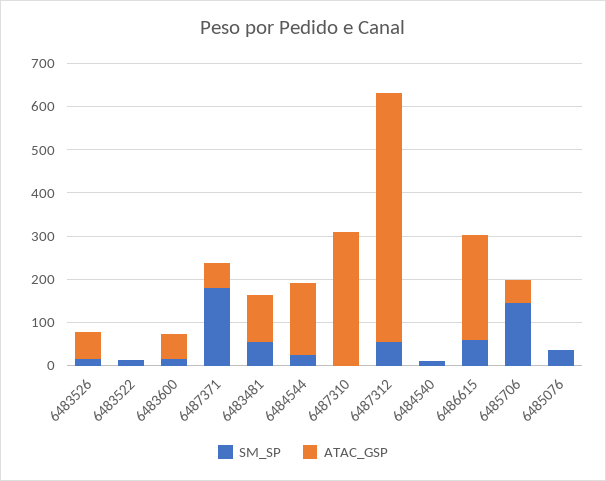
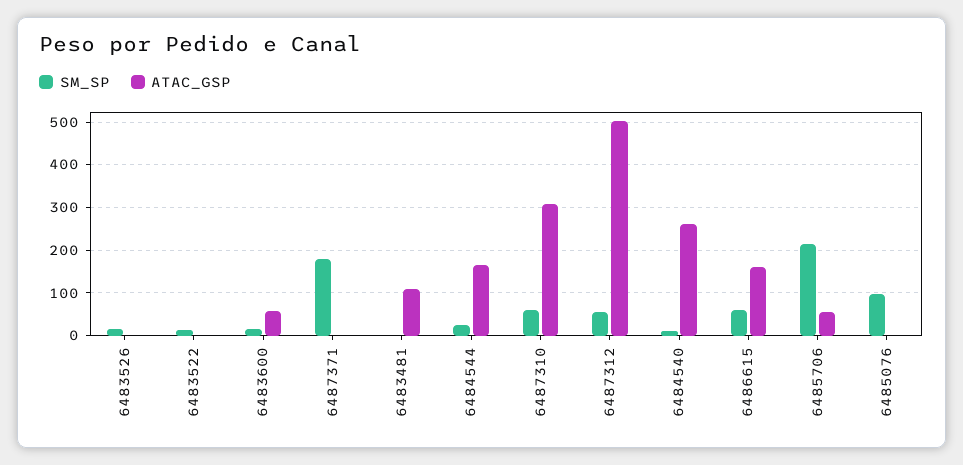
  {
    "SM_SP": {
      "6483526": 20,
      "6483522": 20,
      "6483600": 20,
      "6487371": 180,
-     "6483481": 60,
+     "6483481": 0,
      "6484544": 20,
-     "6487310": 0,
+     "6487310": 60,
      "6487312": 60,
      "6484540": 20,
      "6486615": 60,
-     "6485706": 140,
+     "6485706": 220,
-     "6485076": 40
+     "6485076": 100
    },
    "ATAC_GSP": {
-     "6483526": 60,
+     "6483526": 0,
      "6483522": 0,
      "6483600": 60,
-     "6487371": 60,
+     "6487371": 0,
      "6483481": 100,
      "6484544": 160,
      "6487310": 300,
-     "6487312": 580,
+     "6487312": 500,
-     "6484540": 0,
+     "6484540": 260,
-     "6486615": 240,
+     "6486615": 160,
      "6485706": 60,
      "6485076": 0
    }
  }

